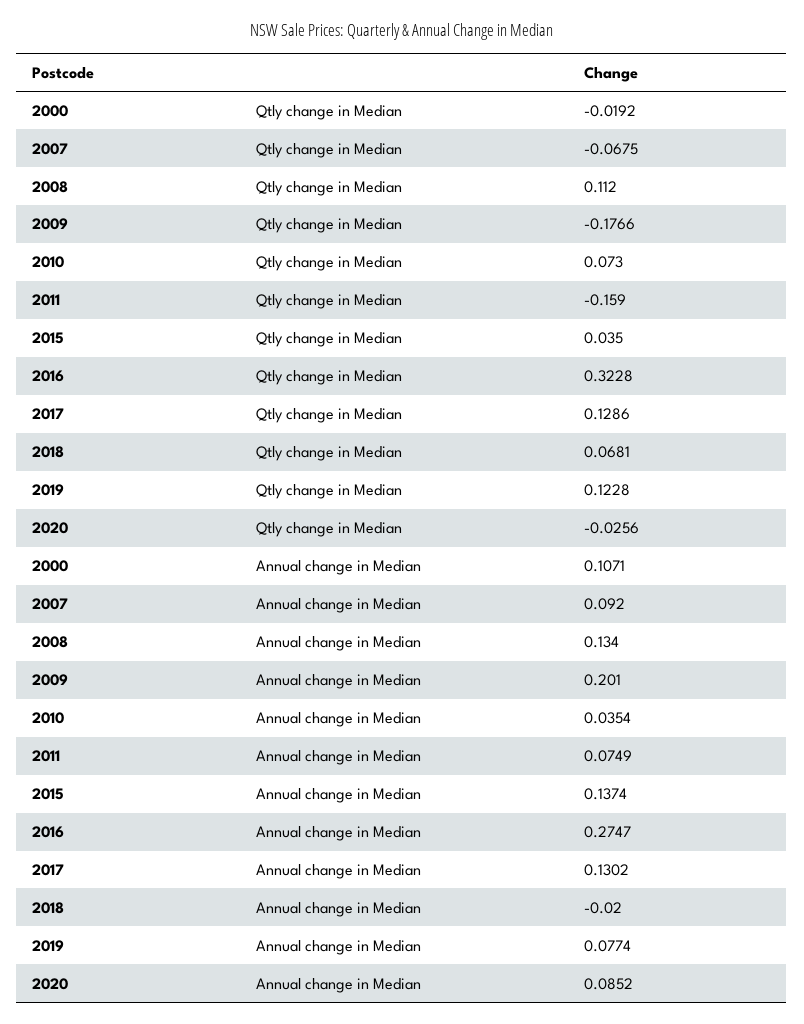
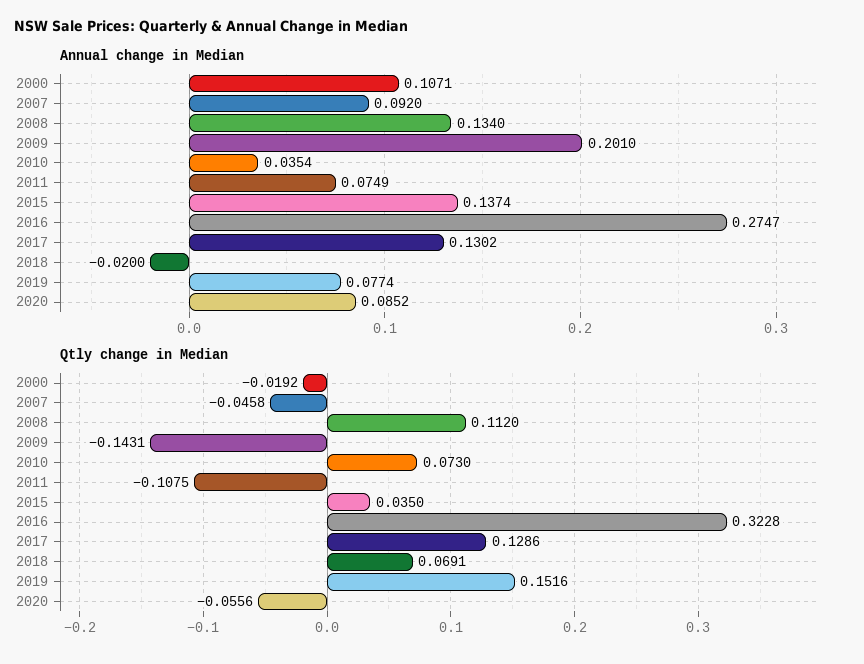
  {
    "Qtly change in Median": {
      "2000": -0.0192,
-     "2007": -0.0675,
+     "2007": -0.0458,
      "2008": 0.112,
-     "2009": -0.1766,
+     "2009": -0.1431,
      "2010": 0.073,
-     "2011": -0.159,
+     "2011": -0.1075,
      "2015": 0.035,
      "2016": 0.3228,
      "2017": 0.1286,
-     "2018": 0.0681,
+     "2018": 0.0691,
-     "2019": 0.1228,
+     "2019": 0.1516,
-     "2020": -0.0256
+     "2020": -0.0556
    },
    "Annual change in Median": {
      "2000": 0.1071,
      "2007": 0.092,
      "2008": 0.134,
      "2009": 0.201,
      "2010": 0.0354,
      "2011": 0.0749,
      "2015": 0.1374,
      "2016": 0.2747,
      "2017": 0.1302,
      "2018": -0.02,
      "2019": 0.0774,
      "2020": 0.0852
    }
  }

